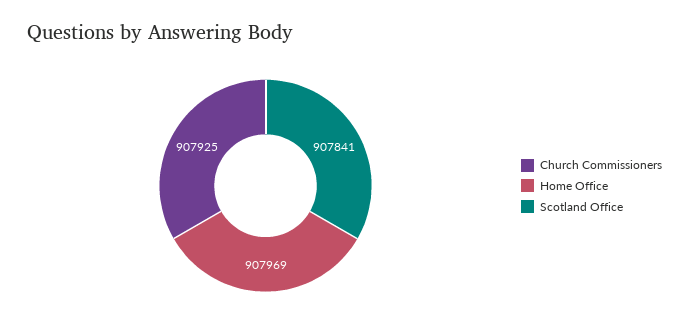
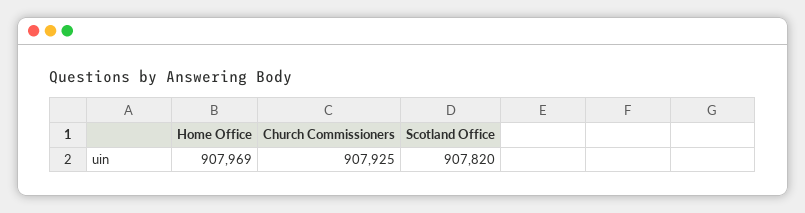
  {
    "Church Commissioners": 907925,
    "Home Office": 907969,
-   "Scotland Office": 907841
+   "Scotland Office": 907820
  }

